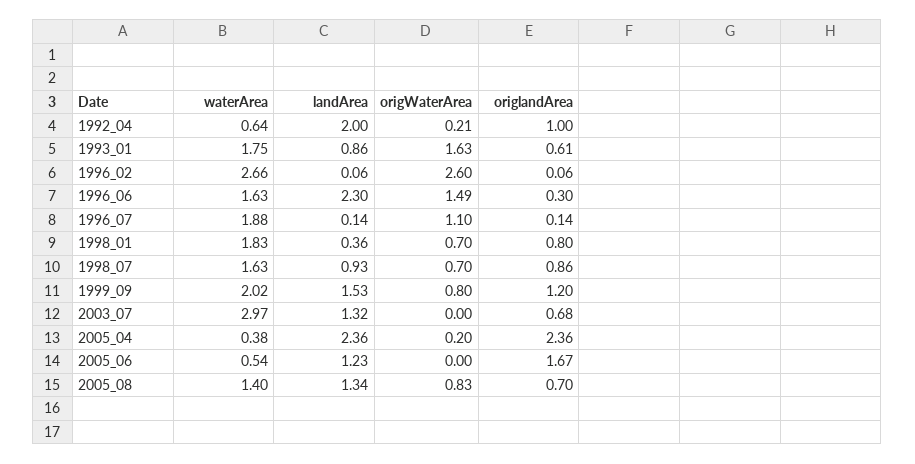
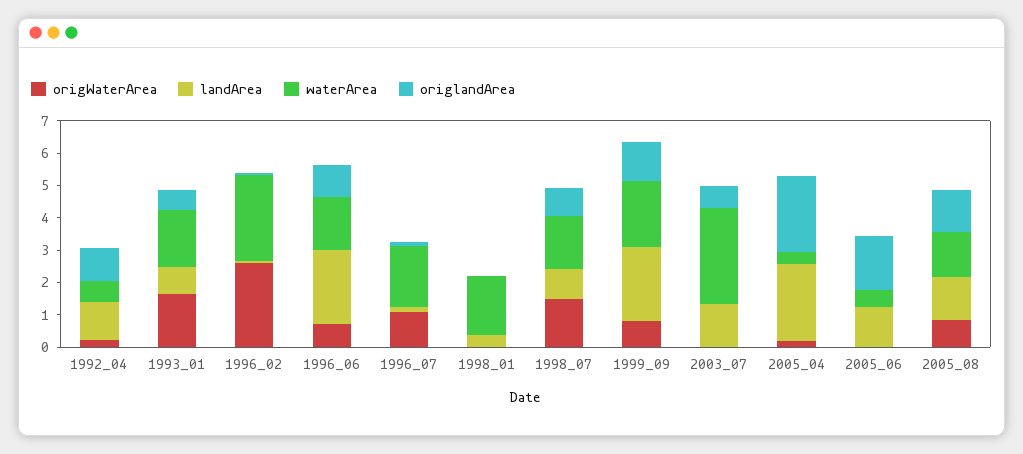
  {
    "waterArea": {
      "1992_04": 0.64,
      "1993_01": 1.75,
      "1996_02": 2.66,
      "1996_06": 1.63,
      "1996_07": 1.88,
      "1998_01": 1.83,
      "1998_07": 1.63,
      "1999_09": 2.02,
      "2003_07": 2.97,
      "2005_04": 0.38,
      "2005_06": 0.54,
      "2005_08": 1.4
    },
    "landArea": {
-     "1992_04": 2,
+     "1992_04": 1.25,
      "1993_01": 0.86,
      "1996_02": 0.06,
      "1996_06": 2.3,
      "1996_07": 0.14,
      "1998_01": 0.36,
      "1998_07": 0.93,
-     "1999_09": 1.53,
+     "1999_09": 2.25,
      "2003_07": 1.32,
      "2005_04": 2.36,
      "2005_06": 1.23,
      "2005_08": 1.34
    },
    "origWaterArea": {
      "1992_04": 0.21,
      "1993_01": 1.63,
      "1996_02": 2.6,
-     "1996_06": 1.49,
+     "1996_06": 0.75,
      "1996_07": 1.1,
-     "1998_01": 0.7,
+     "1998_01": 0,
-     "1998_07": 0.7,
+     "1998_07": 1.5,
      "1999_09": 0.8,
      "2003_07": 0,
      "2005_04": 0.2,
      "2005_06": 0,
      "2005_08": 0.83
    },
    "origlandArea": {
      "1992_04": 1,
      "1993_01": 0.61,
      "1996_02": 0.06,
-     "1996_06": 0.3,
+     "1996_06": 1,
      "1996_07": 0.14,
-     "1998_01": 0.8,
+     "1998_01": 0,
      "1998_07": 0.86,
      "1999_09": 1.2,
      "2003_07": 0.68,
      "2005_04": 2.36,
      "2005_06": 1.67,
-     "2005_08": 0.7
+     "2005_08": 1.25
    }
  }

